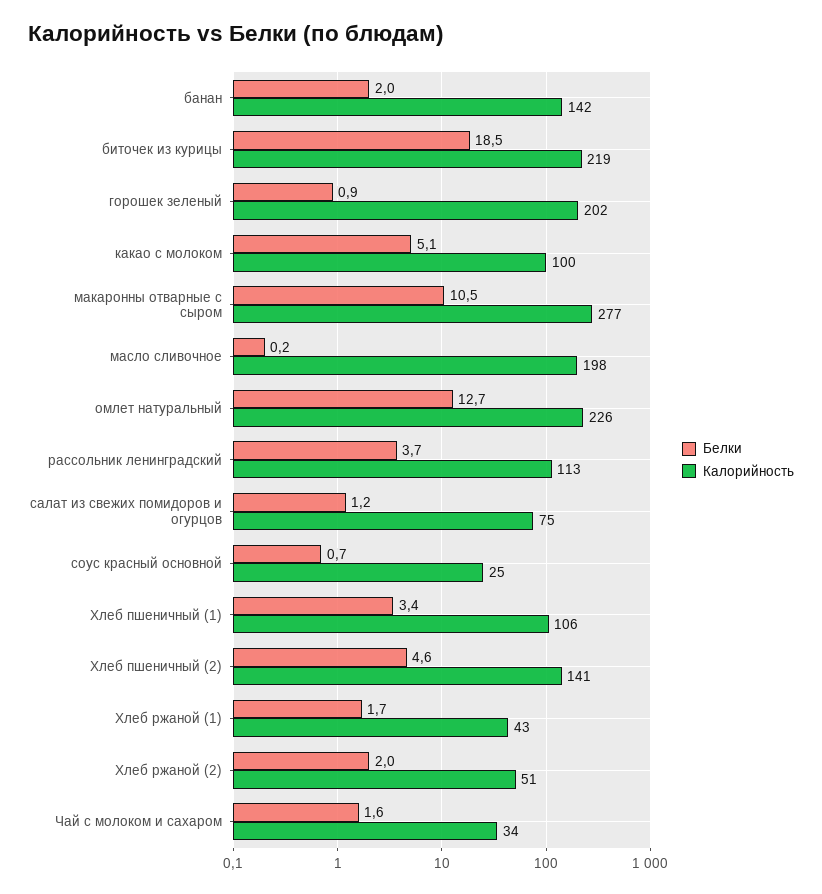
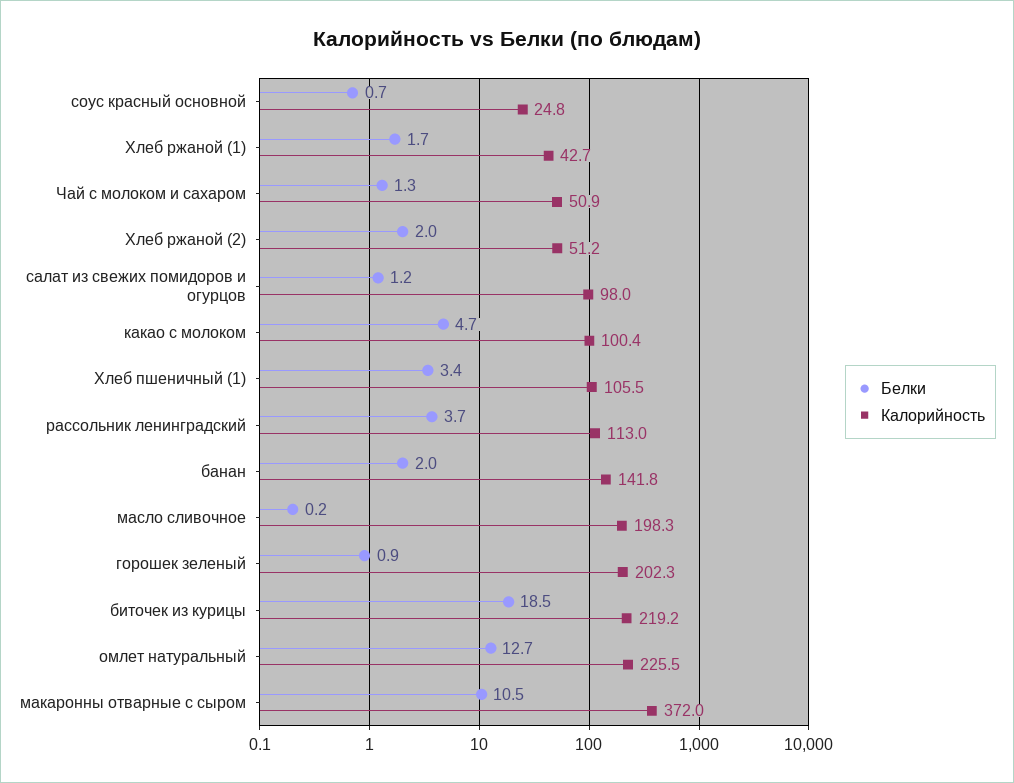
  {
    "Белки": {
      "банан": 2,
      "биточек из курицы": 18.5,
      "горошек зеленый": 0.9,
-     "какао с молоком": 5.1,
+     "какао с молоком": 4.7,
      "макаронны отварные с сыром": 10.5,
      "масло сливочное": 0.2,
      "омлет натуральный": 12.7,
      "рассольник ленинградский": 3.7,
      "салат из свежих помидоров и огурцов": 1.2,
      "соус красный основной": 0.7,
      "Хлеб пшеничный (1)": 3.4,
-     "Хлеб пшеничный (2)": 4.6,
      "Хлеб ржаной (1)": 1.7,
      "Хлеб ржаной (2)": 2,
-     "Чай с молоком и сахаром": 1.6
+     "Чай с молоком и сахаром": 1.3
    },
    "Калорийность": {
      "банан": 141.8,
      "биточек из курицы": 219.2,
      "горошек зеленый": 202.3,
      "какао с молоком": 100.4,
-     "макаронны отварные с сыром": 277,
+     "макаронны отварные с сыром": 372,
      "масло сливочное": 198.3,
      "омлет натуральный": 225.5,
      "рассольник ленинградский": 113,
-     "салат из свежих помидоров и огурцов": 75,
+     "салат из свежих помидоров и огурцов": 98,
      "соус красный основной": 24.8,
      "Хлеб пшеничный (1)": 105.5,
-     "Хлеб пшеничный (2)": 141,
      "Хлеб ржаной (1)": 42.7,
      "Хлеб ржаной (2)": 51.2,
-     "Чай с молоком и сахаром": 34
+     "Чай с молоком и сахаром": 50.9
    }
  }

